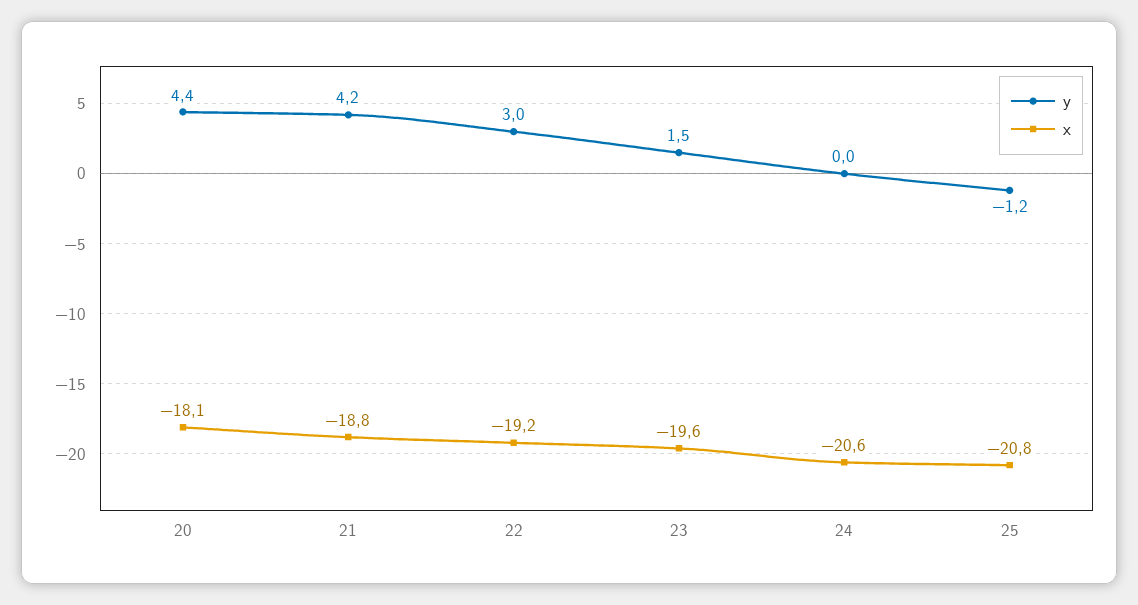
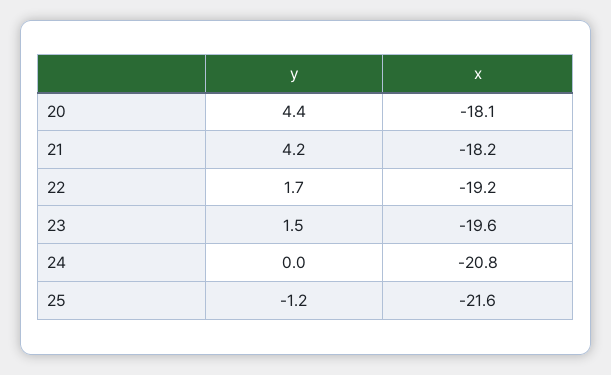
  {
    "y": {
      "20": 4.4,
      "21": 4.2,
-     "22": 3,
+     "22": 1.7,
      "23": 1.5,
      "24": 0,
      "25": -1.2
    },
    "x": {
      "20": -18.1,
-     "21": -18.8,
+     "21": -18.2,
      "22": -19.2,
      "23": -19.6,
-     "24": -20.6,
+     "24": -20.8,
-     "25": -20.8
+     "25": -21.6
    }
  }

